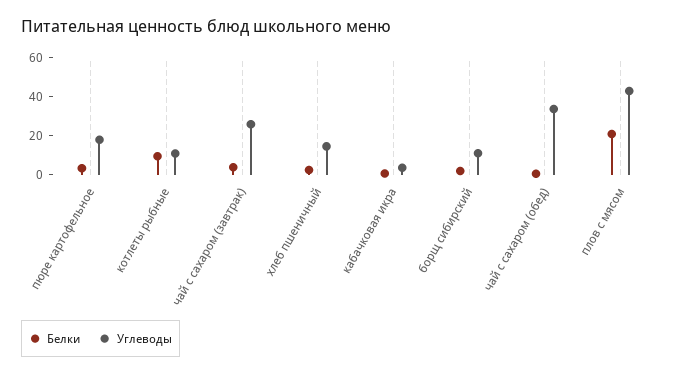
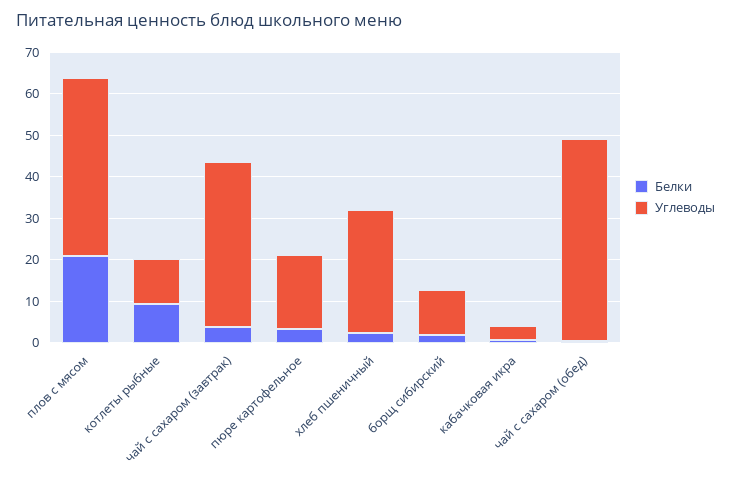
  {
    "Белки": {
      "пюре картофельное": 4,
      "котлеты рыбные": 10,
      "чай с сахаром (завтрак)": 4,
      "хлеб пшеничный": 2,
      "кабачковая икра": 0,
      "борщ сибирский": 2,
      "чай с сахаром (обед)": 0,
      "плов с мясом": 20
    },
    "Углеводы": {
      "пюре картофельное": 18,
      "котлеты рыбные": 10,
-     "чай с сахаром (завтрак)": 25,
+     "чай с сахаром (завтрак)": 40,
-     "хлеб пшеничный": 15,
+     "хлеб пшеничный": 30,
      "кабачковая икра": 4,
      "борщ сибирский": 10,
-     "чай с сахаром (обед)": 35,
+     "чай с сахаром (обед)": 48,
      "плов с мясом": 44
    }
  }

